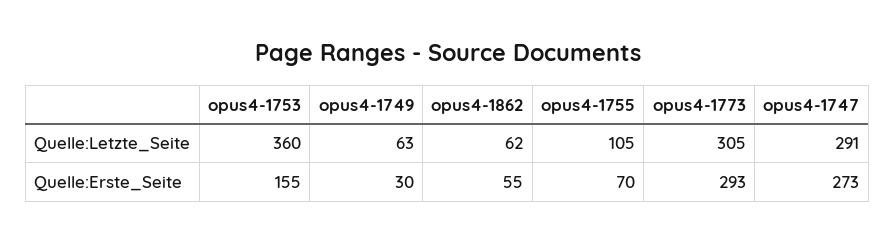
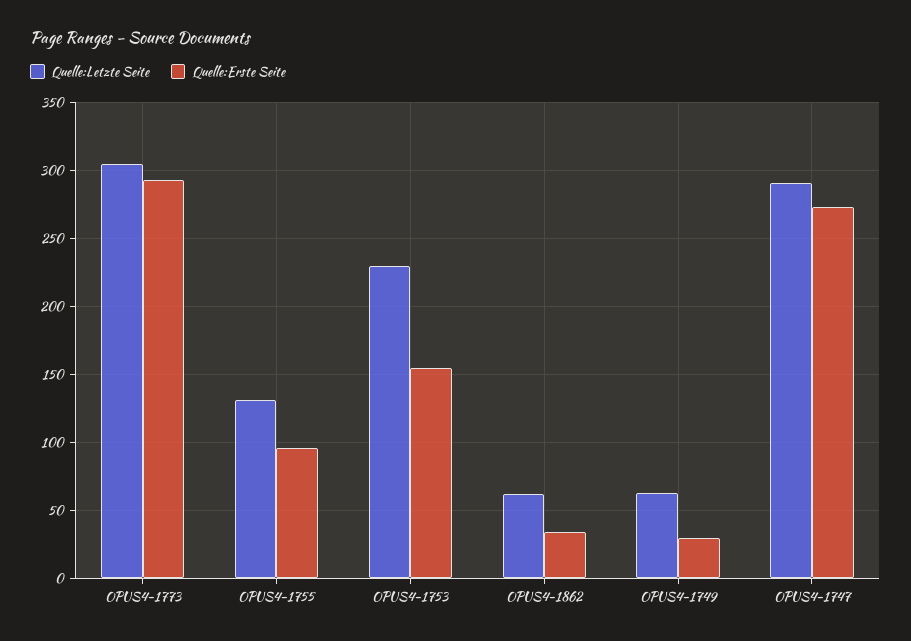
  {
    "Quelle:Letzte_Seite": {
-     "opus4-1753": 360,
+     "opus4-1753": 230,
      "opus4-1749": 63,
      "opus4-1862": 62,
-     "opus4-1755": 105,
+     "opus4-1755": 130,
      "opus4-1773": 305,
      "opus4-1747": 291
    },
    "Quelle:Erste_Seite": {
      "opus4-1753": 155,
      "opus4-1749": 30,
-     "opus4-1862": 55,
+     "opus4-1862": 35,
-     "opus4-1755": 70,
+     "opus4-1755": 95,
      "opus4-1773": 293,
      "opus4-1747": 273
    }
  }

